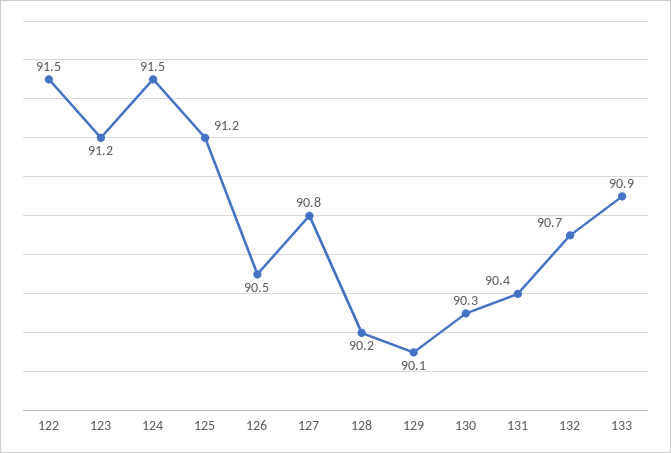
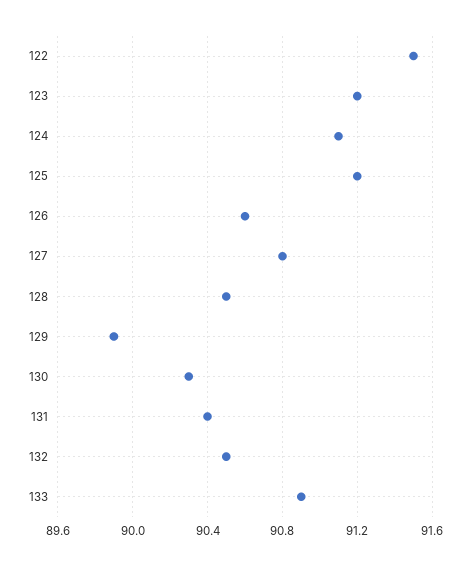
  {
    "122": 91.5,
    "123": 91.2,
-   "124": 91.5,
+   "124": 91.1,
    "125": 91.2,
-   "126": 90.5,
+   "126": 90.6,
    "127": 90.8,
-   "128": 90.2,
+   "128": 90.5,
-   "129": 90.1,
+   "129": 89.9,
    "130": 90.3,
    "131": 90.4,
-   "132": 90.7,
+   "132": 90.5,
    "133": 90.9
  }

